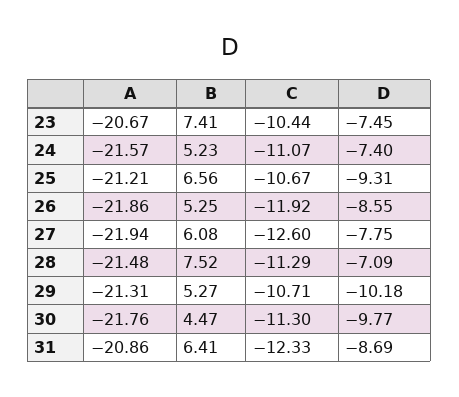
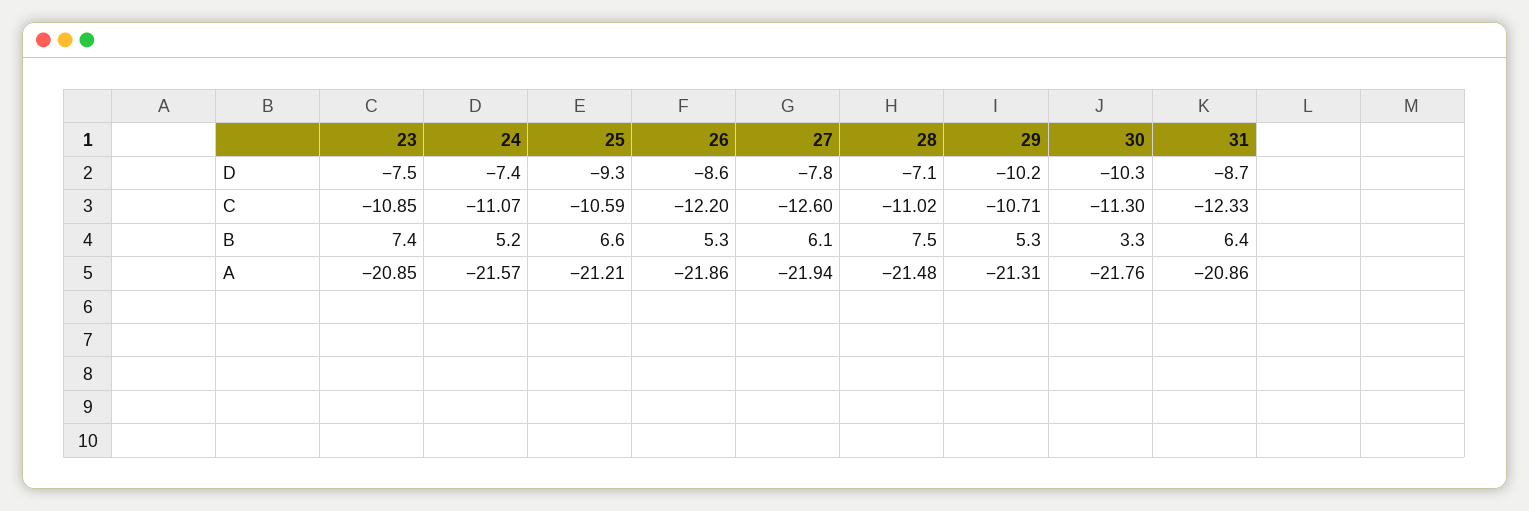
  {
    "A": {
-     "23": -20.67,
+     "23": -20.85,
      "24": -21.57,
      "25": -21.21,
      "26": -21.86,
      "27": -21.94,
      "28": -21.48,
      "29": -21.31,
      "30": -21.76,
      "31": -20.86
    },
    "B": {
      "23": 7.41,
      "24": 5.23,
      "25": 6.56,
      "26": 5.25,
      "27": 6.08,
      "28": 7.52,
      "29": 5.27,
-     "30": 4.47,
+     "30": 3.3,
      "31": 6.41
    },
    "C": {
-     "23": -10.44,
+     "23": -10.85,
      "24": -11.07,
-     "25": -10.67,
+     "25": -10.59,
-     "26": -11.92,
+     "26": -12.2,
      "27": -12.6,
-     "28": -11.29,
+     "28": -11.02,
      "29": -10.71,
      "30": -11.3,
      "31": -12.33
    },
    "D": {
      "23": -7.45,
      "24": -7.4,
      "25": -9.31,
      "26": -8.55,
      "27": -7.75,
      "28": -7.09,
      "29": -10.18,
-     "30": -9.77,
+     "30": -10.3,
      "31": -8.69
    }
  }

